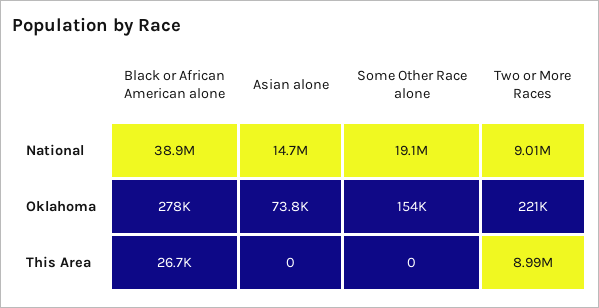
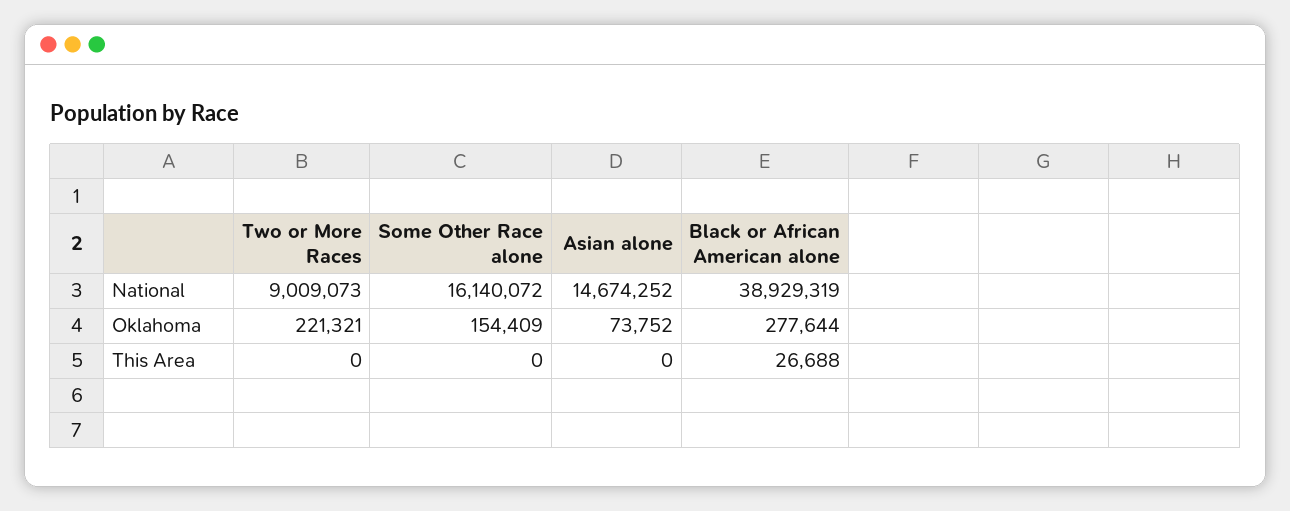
  {
    "Black or African American alone": {
      "National": 38929319,
      "Oklahoma": 277644,
      "This Area": 26688
    },
    "Asian alone": {
      "National": 14674252,
      "Oklahoma": 73752,
      "This Area": 0
    },
    "Some Other Race alone": {
-     "National": 19100000,
+     "National": 16140072,
      "Oklahoma": 154409,
      "This Area": 0
    },
    "Two or More Races": {
      "National": 9009073,
      "Oklahoma": 221321,
-     "This Area": 8990000
+     "This Area": 0
    }
  }

